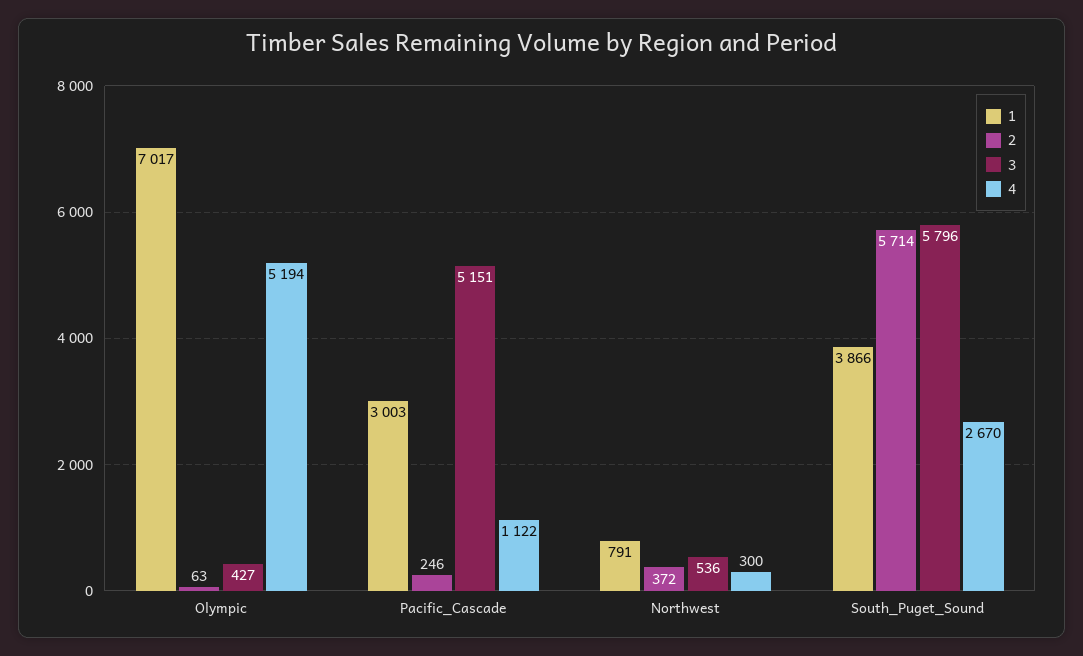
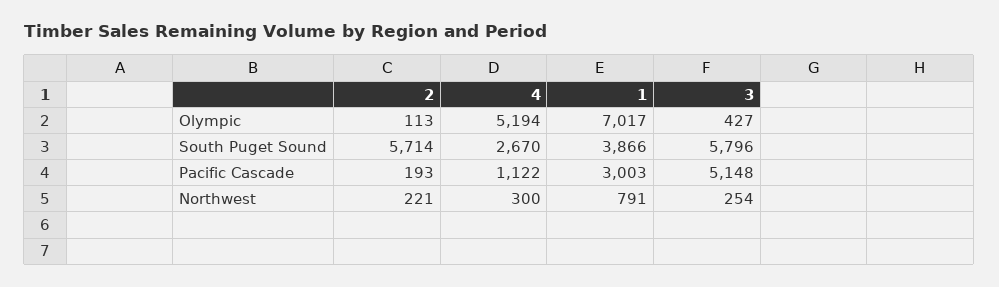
  {
    "1": {
      "Olympic": 7017,
      "Pacific_Cascade": 3003,
      "Northwest": 791,
      "South_Puget_Sound": 3866
    },
    "2": {
-     "Olympic": 63,
+     "Olympic": 113,
-     "Pacific_Cascade": 246,
+     "Pacific_Cascade": 193,
-     "Northwest": 372,
+     "Northwest": 221,
      "South_Puget_Sound": 5714
    },
    "3": {
      "Olympic": 427,
-     "Pacific_Cascade": 5151,
+     "Pacific_Cascade": 5148,
-     "Northwest": 536,
+     "Northwest": 254,
      "South_Puget_Sound": 5796
    },
    "4": {
      "Olympic": 5194,
      "Pacific_Cascade": 1122,
      "Northwest": 300,
      "South_Puget_Sound": 2670
    }
  }

